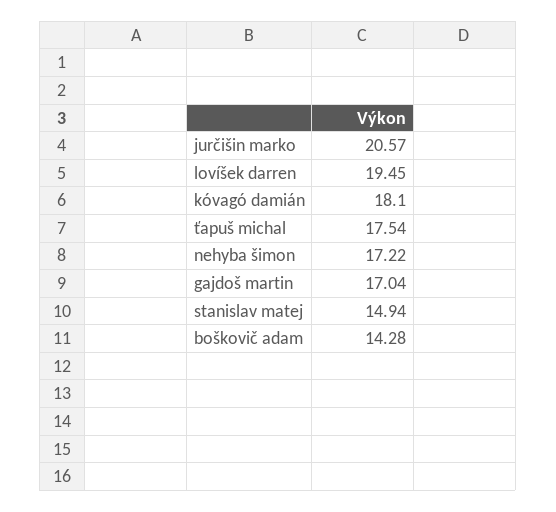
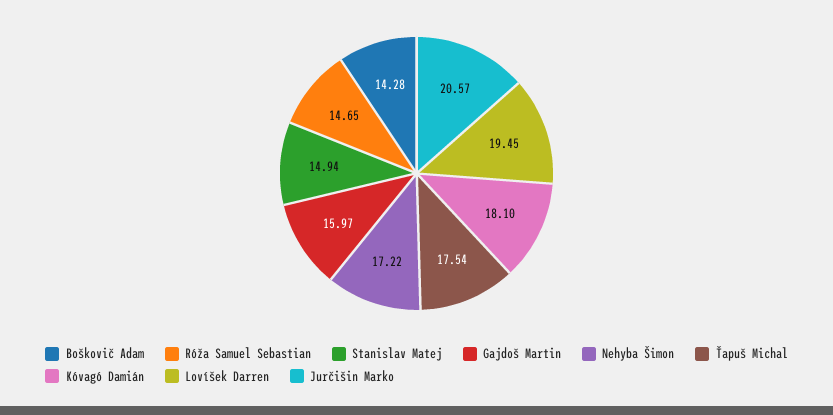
  {
    "jurčišin marko": 20.57,
    "lovíšek darren": 19.45,
    "kóvagó damián": 18.1,
    "ťapuš michal": 17.54,
    "nehyba šimon": 17.22,
-   "gajdoš martin": 17.04,
+   "gajdoš martin": 15.97,
    "stanislav matej": 14.94,
-   "boškovič adam": 14.28
+   "boškovič adam": 14.28,
+   "Róža Samuel Sebastian": 14.65
  }

